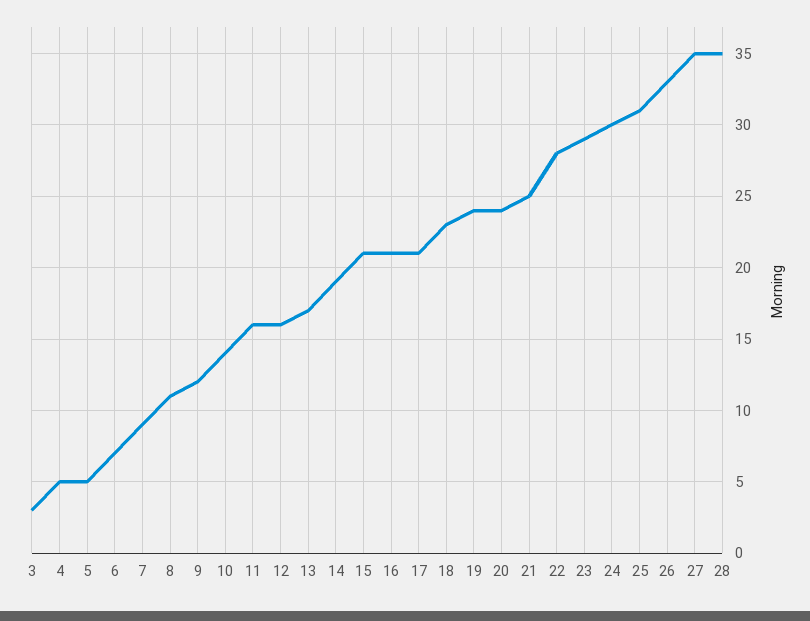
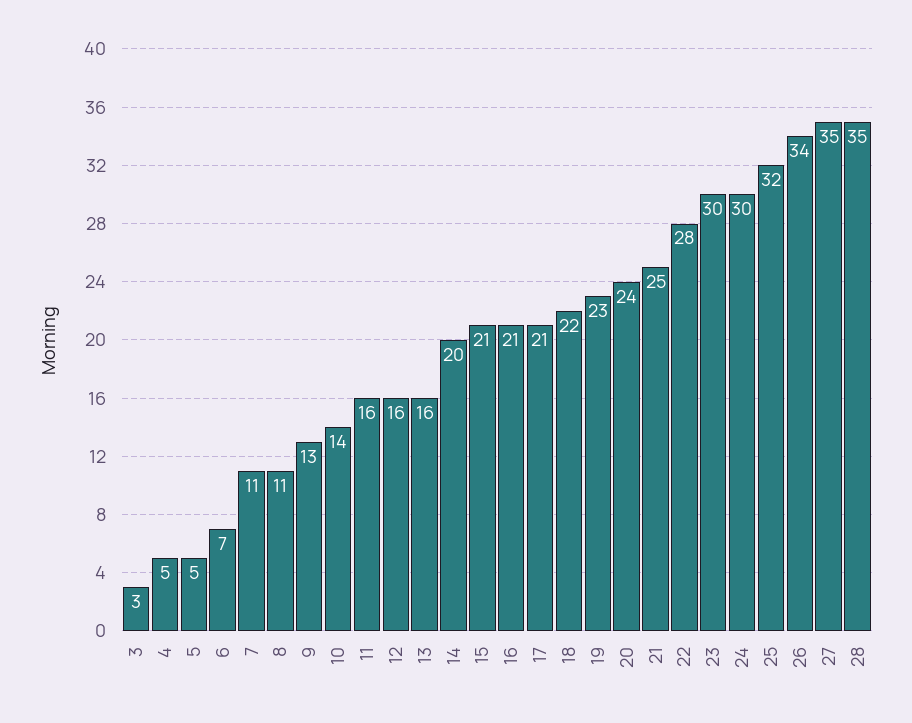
  {
    "3": 3,
    "4": 5,
    "5": 5,
    "6": 7,
-   "7": 9,
+   "7": 11,
    "8": 11,
-   "9": 12,
+   "9": 13,
    "10": 14,
    "11": 16,
    "12": 16,
-   "13": 17,
+   "13": 16,
-   "14": 19,
+   "14": 20,
    "15": 21,
    "16": 21,
    "17": 21,
-   "18": 23,
+   "18": 22,
-   "19": 24,
+   "19": 23,
    "20": 24,
    "21": 25,
    "22": 28,
-   "23": 29,
+   "23": 30,
    "24": 30,
-   "25": 31,
+   "25": 32,
-   "26": 33,
+   "26": 34,
    "27": 35,
    "28": 35
  }

